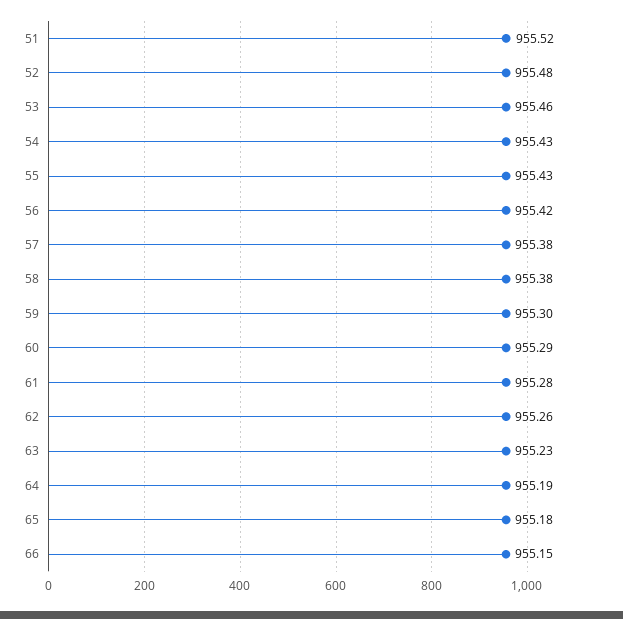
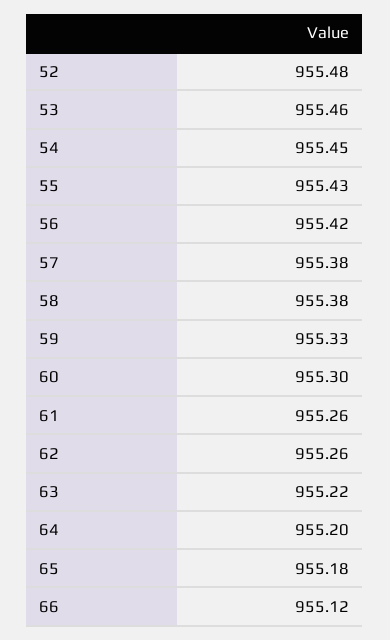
  {
-   "51": 955.52,
    "52": 955.48,
    "53": 955.46,
-   "54": 955.43,
+   "54": 955.45,
    "55": 955.43,
    "56": 955.42,
    "57": 955.38,
    "58": 955.38,
-   "59": 955.3,
+   "59": 955.33,
-   "60": 955.29,
+   "60": 955.3,
-   "61": 955.28,
+   "61": 955.26,
    "62": 955.26,
-   "63": 955.23,
+   "63": 955.22,
-   "64": 955.19,
+   "64": 955.2,
    "65": 955.18,
-   "66": 955.15
+   "66": 955.12
  }

